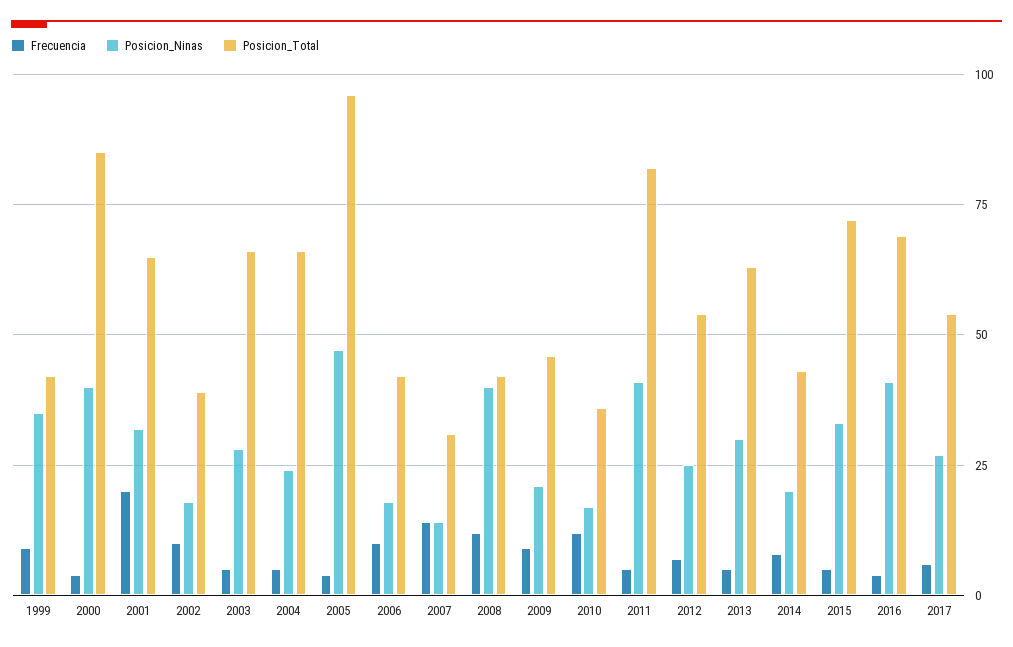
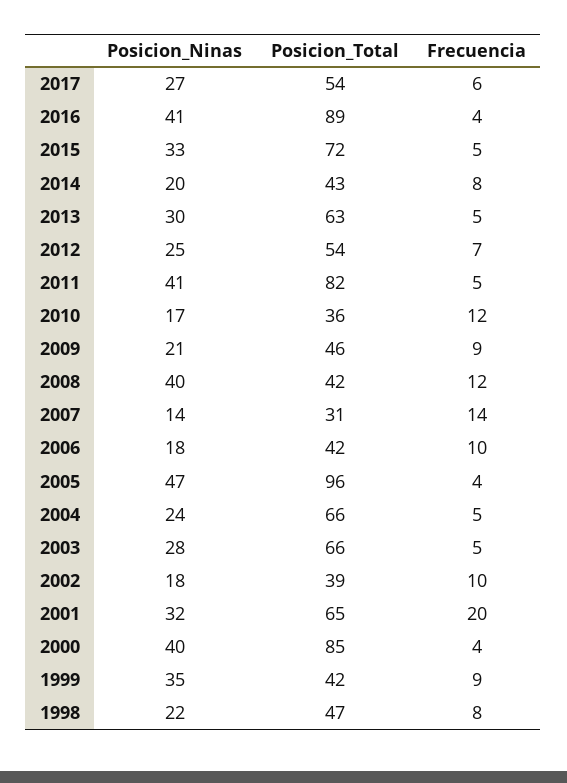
  {
    "Frecuencia": {
      "1999": 9,
      "2000": 4,
      "2001": 20,
      "2002": 10,
      "2003": 5,
      "2004": 5,
      "2005": 4,
      "2006": 10,
      "2007": 14,
      "2008": 12,
      "2009": 9,
      "2010": 12,
      "2011": 5,
      "2012": 7,
      "2013": 5,
      "2014": 8,
      "2015": 5,
      "2016": 4,
-     "2017": 6
+     "2017": 6,
+     "1998": 8
    },
    "Posicion_Ninas": {
      "1999": 35,
      "2000": 40,
      "2001": 32,
      "2002": 18,
      "2003": 28,
      "2004": 24,
      "2005": 47,
      "2006": 18,
      "2007": 14,
      "2008": 40,
      "2009": 21,
      "2010": 17,
      "2011": 41,
      "2012": 25,
      "2013": 30,
      "2014": 20,
      "2015": 33,
      "2016": 41,
-     "2017": 27
+     "2017": 27,
+     "1998": 22
    },
    "Posicion_Total": {
      "1999": 42,
      "2000": 85,
      "2001": 65,
      "2002": 39,
      "2003": 66,
      "2004": 66,
      "2005": 96,
      "2006": 42,
      "2007": 31,
      "2008": 42,
      "2009": 46,
      "2010": 36,
      "2011": 82,
      "2012": 54,
      "2013": 63,
      "2014": 43,
      "2015": 72,
-     "2016": 70,
+     "2016": 89,
-     "2017": 54
+     "2017": 54,
+     "1998": 47
    }
  }

